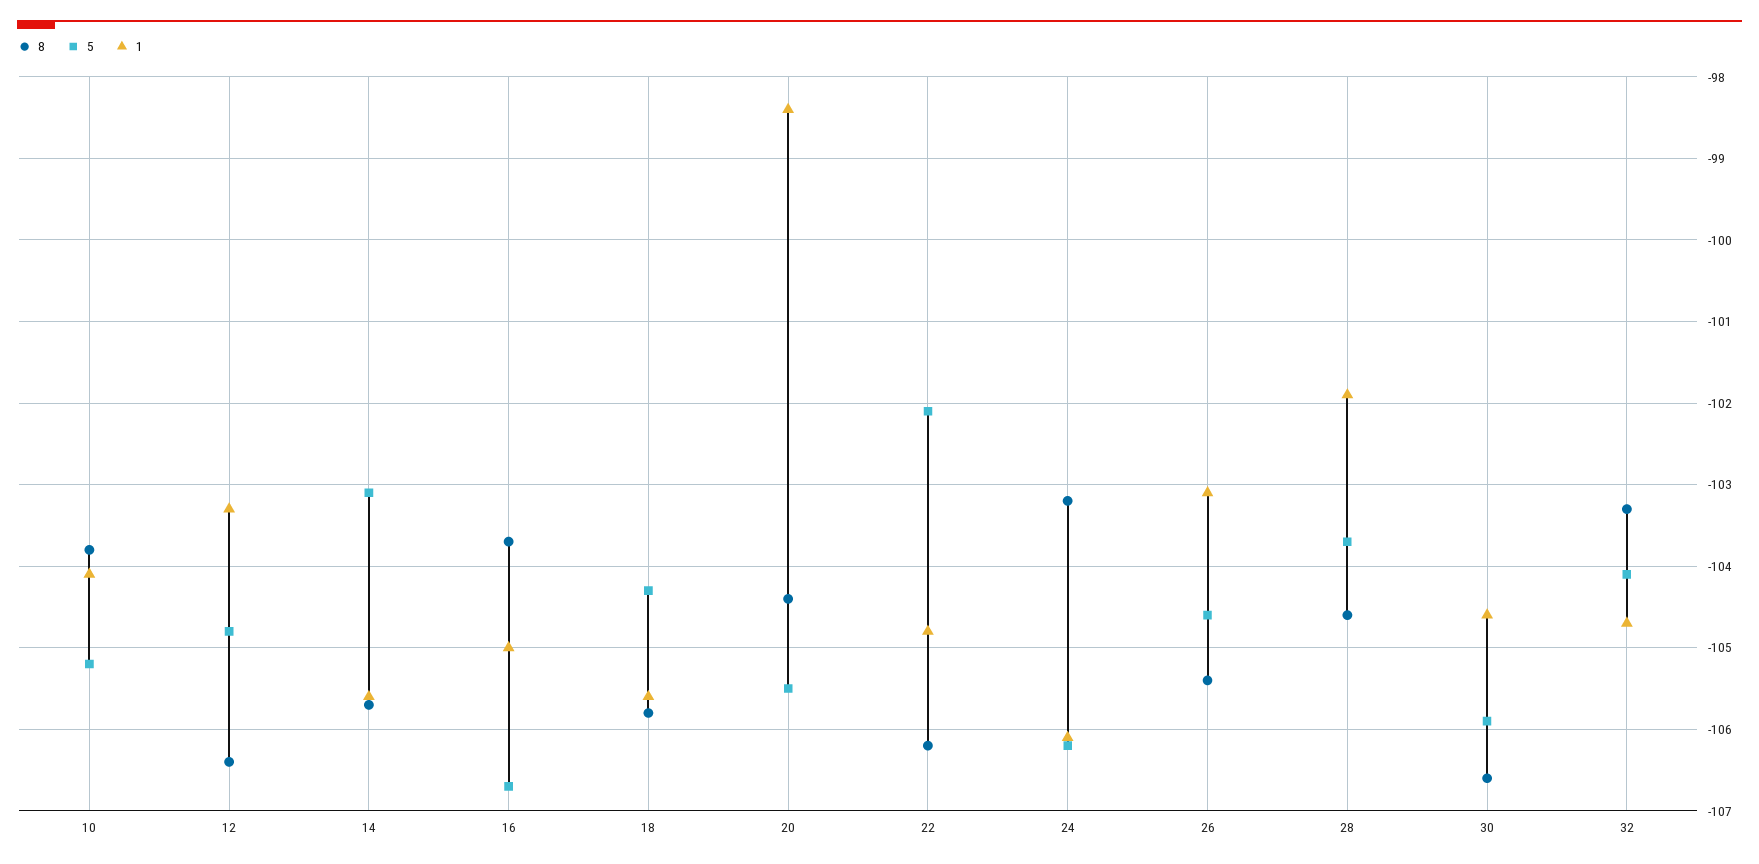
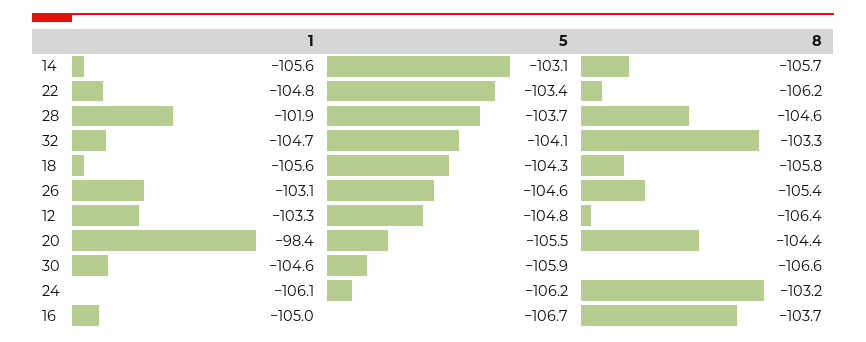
  {
    "8": {
-     "10": -103.8,
      "12": -106.4,
      "14": -105.7,
      "16": -103.7,
      "18": -105.8,
      "20": -104.4,
      "22": -106.2,
      "24": -103.2,
      "26": -105.4,
      "28": -104.6,
      "30": -106.6,
      "32": -103.3
    },
    "5": {
-     "10": -105.2,
      "12": -104.8,
      "14": -103.1,
      "16": -106.7,
      "18": -104.3,
      "20": -105.5,
-     "22": -102.1,
+     "22": -103.4,
      "24": -106.2,
      "26": -104.6,
      "28": -103.7,
      "30": -105.9,
      "32": -104.1
    },
    "1": {
-     "10": -104.1,
      "12": -103.3,
      "14": -105.6,
      "16": -105,
      "18": -105.6,
      "20": -98.4,
      "22": -104.8,
      "24": -106.1,
      "26": -103.1,
      "28": -101.9,
      "30": -104.6,
      "32": -104.7
    }
  }

